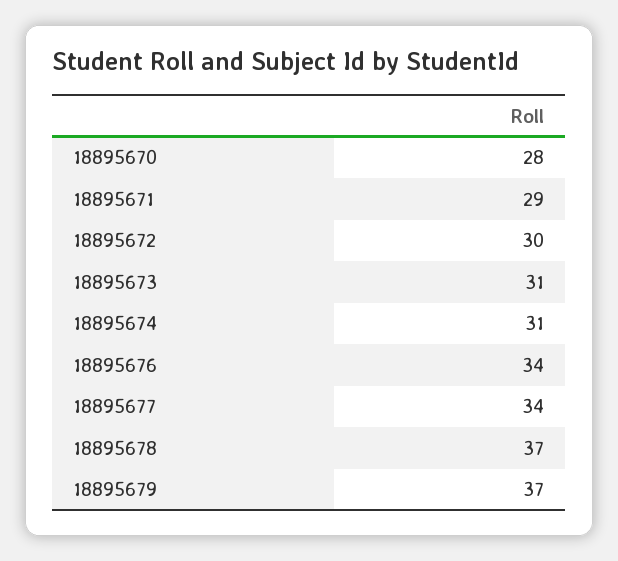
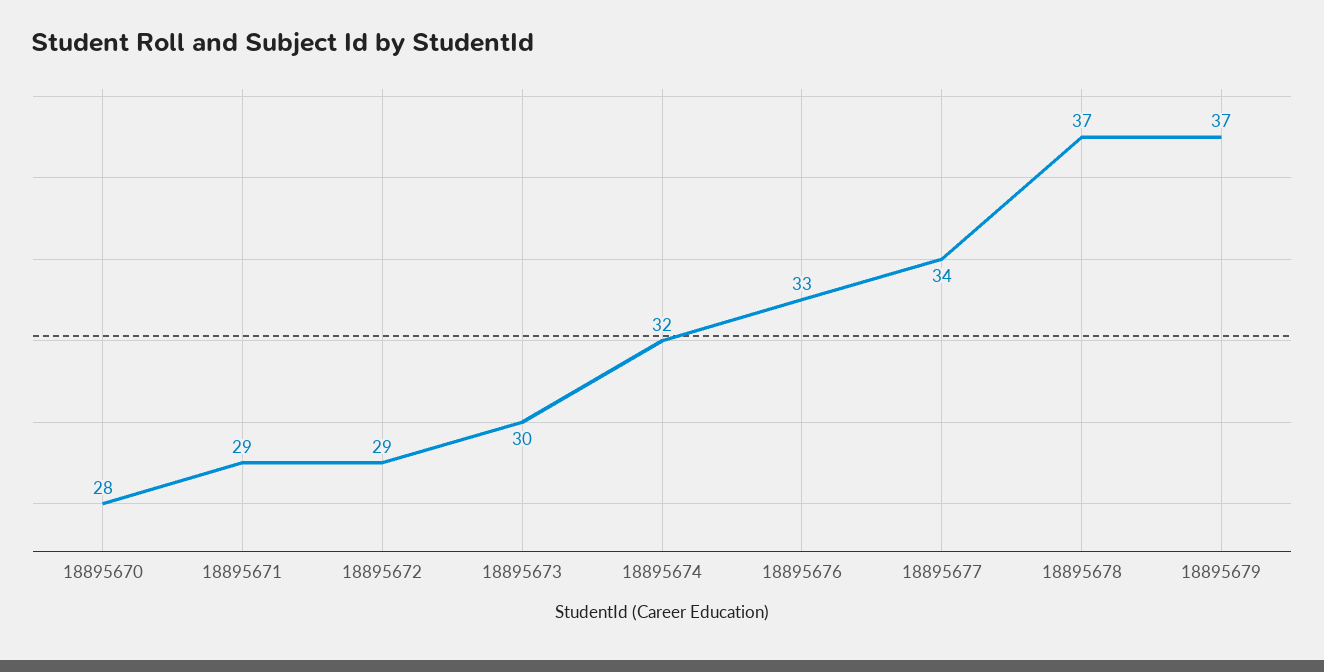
  {
    "18895670": 28,
    "18895671": 29,
-   "18895672": 30,
+   "18895672": 29,
-   "18895673": 31,
+   "18895673": 30,
-   "18895674": 31,
+   "18895674": 32,
-   "18895676": 34,
+   "18895676": 33,
    "18895677": 34,
    "18895678": 37,
    "18895679": 37
  }

